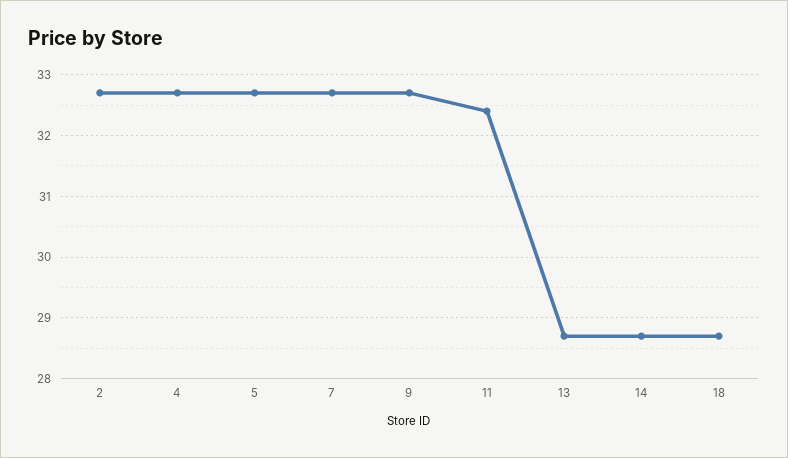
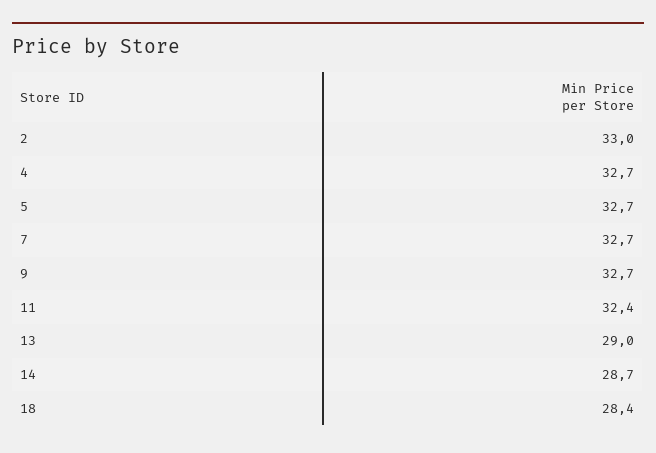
  {
-   "2": 32.7,
+   "2": 33,
    "4": 32.7,
    "5": 32.7,
    "7": 32.7,
    "9": 32.7,
    "11": 32.4,
-   "13": 28.7,
+   "13": 29,
    "14": 28.7,
-   "18": 28.7
+   "18": 28.4
  }

